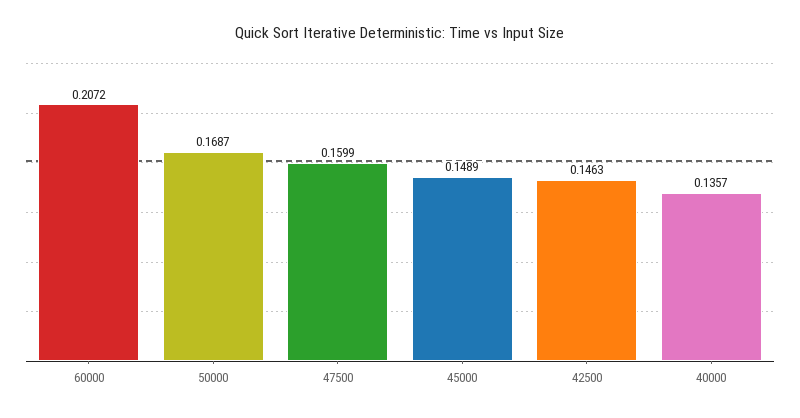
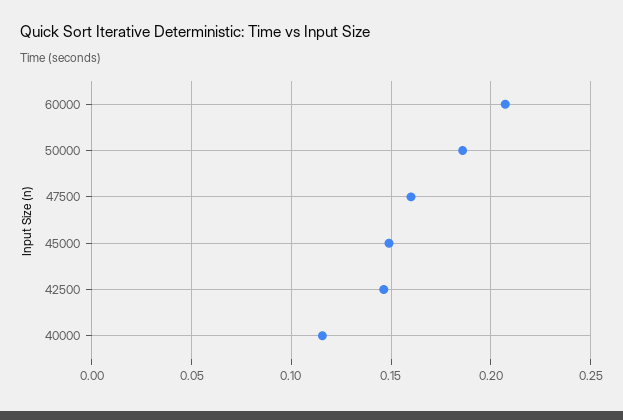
  {
    "60000": 0.2072,
-   "50000": 0.1687,
+   "50000": 0.185,
    "47500": 0.1599,
    "45000": 0.1489,
    "42500": 0.1463,
-   "40000": 0.1357
+   "40000": 0.115
  }

